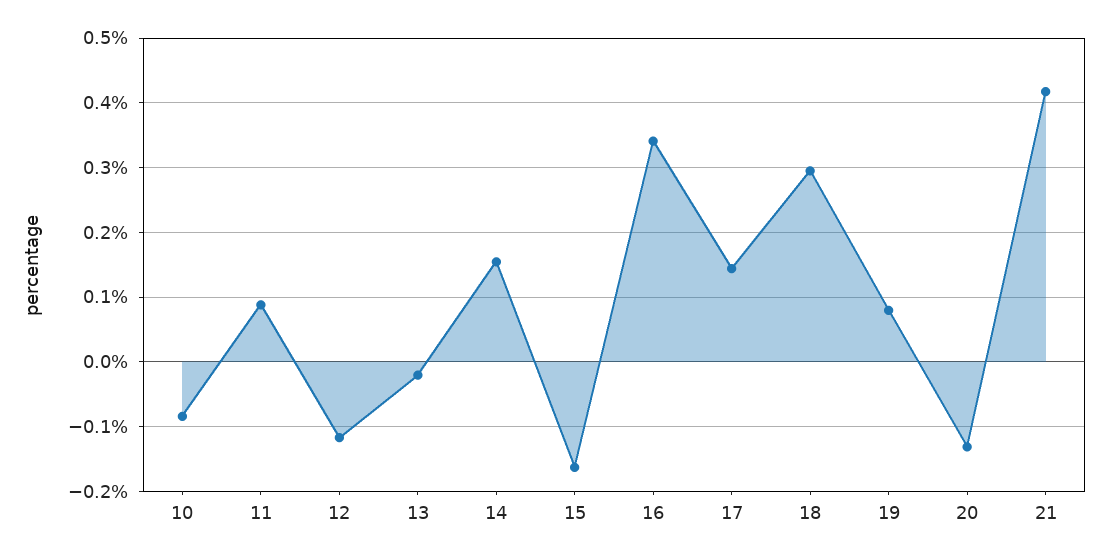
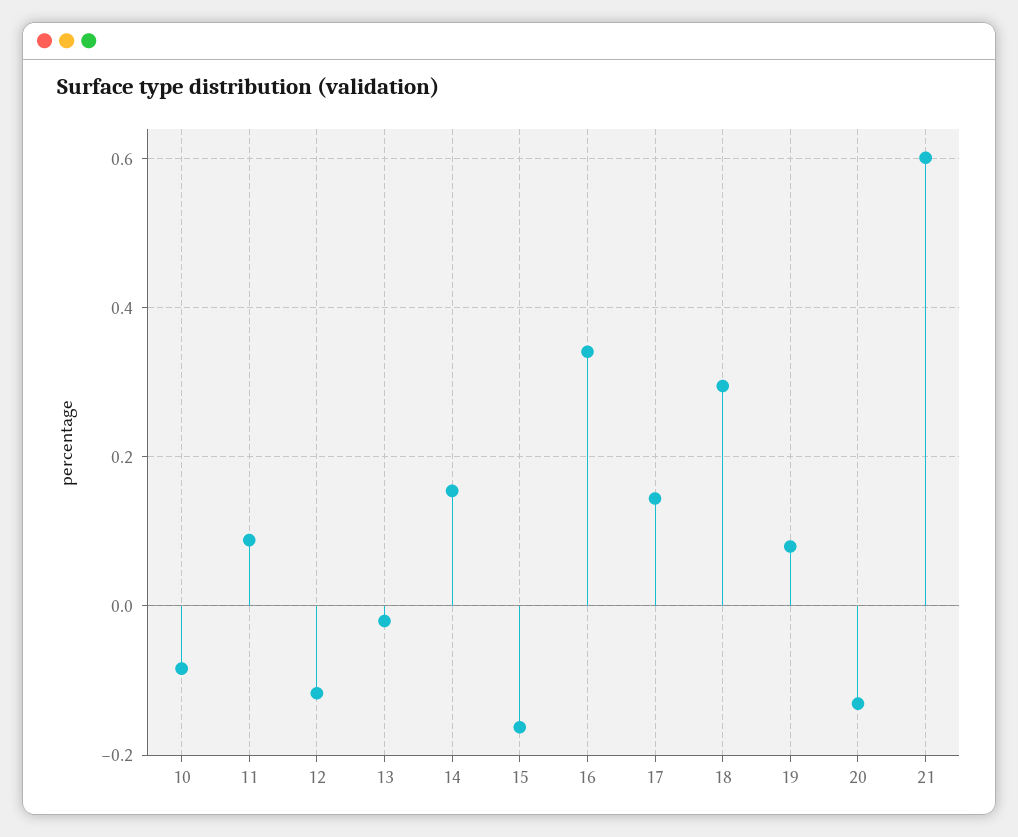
  {
    "10": -0.08,
    "11": 0.09,
    "12": -0.12,
    "13": -0.02,
    "14": 0.15,
    "15": -0.16,
    "16": 0.34,
    "17": 0.14,
    "18": 0.3,
    "19": 0.08,
    "20": -0.13,
-   "21": 0.42
+   "21": 0.6
  }

